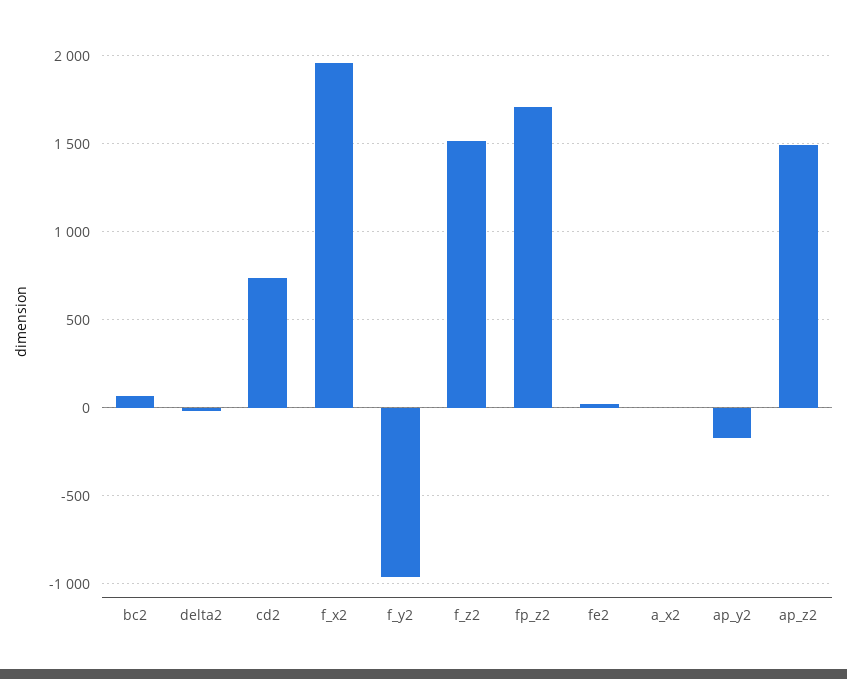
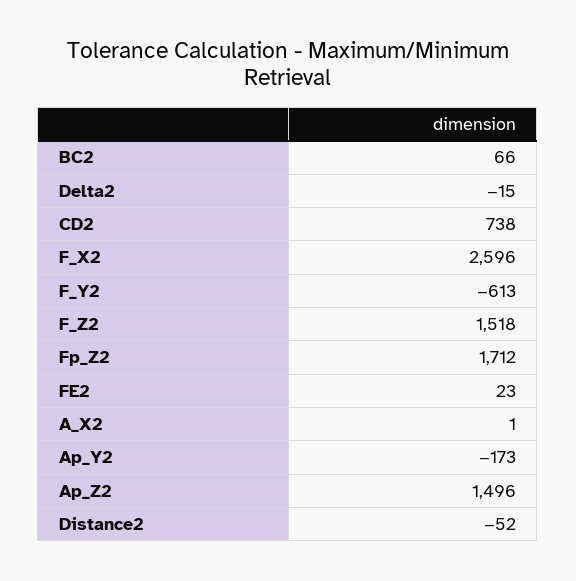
  {
    "bc2": 66,
    "delta2": -15,
    "cd2": 738,
-   "f_x2": 1950,
+   "f_x2": 2596,
-   "f_y2": -950,
+   "f_y2": -613,
    "f_z2": 1518,
    "fp_z2": 1712,
    "fe2": 23,
    "a_x2": 1,
    "ap_y2": -173,
-   "ap_z2": 1496
+   "ap_z2": 1496,
+   "Distance2": -52
  }

